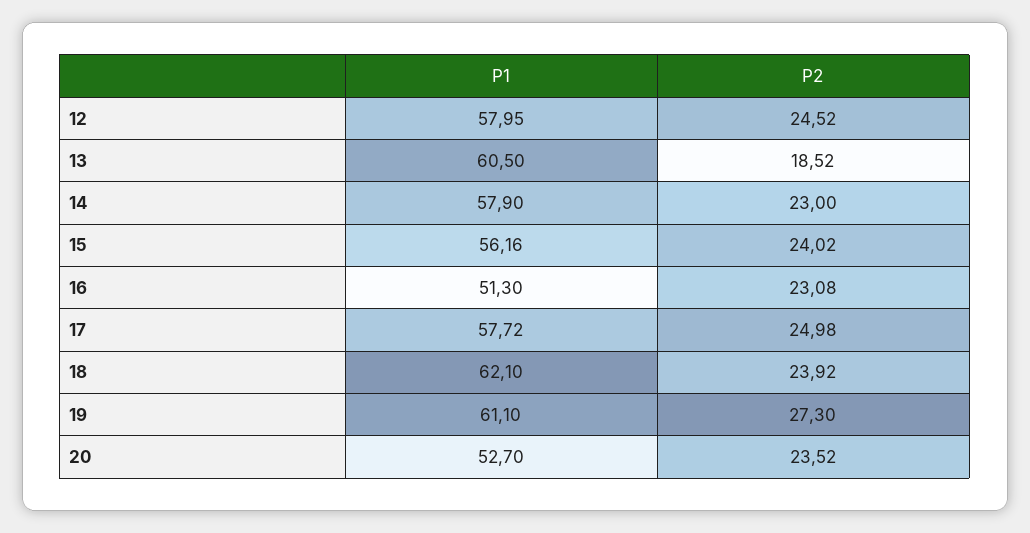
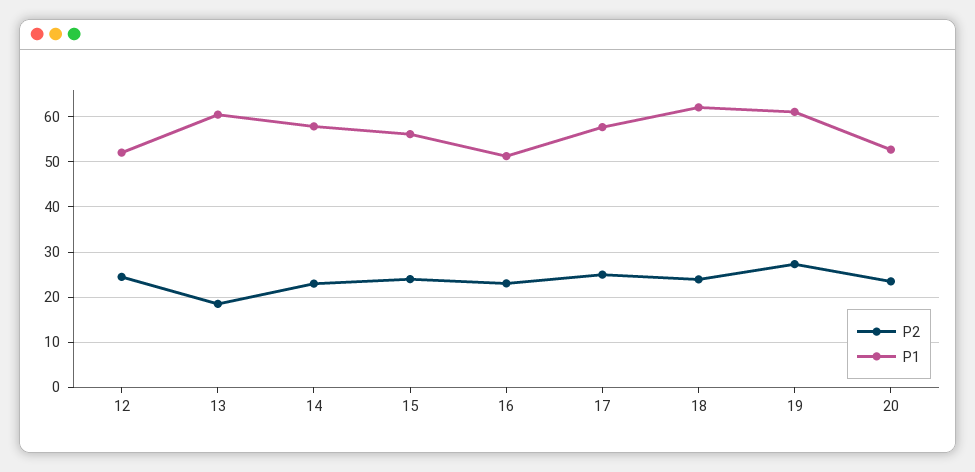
  {
    "P1": {
-     "12": 57.95,
+     "12": 52,
      "13": 60.5,
      "14": 57.9,
      "15": 56.16,
      "16": 51.3,
      "17": 57.72,
      "18": 62.1,
      "19": 61.1,
      "20": 52.7
    },
    "P2": {
      "12": 24.52,
      "13": 18.52,
      "14": 23,
      "15": 24.02,
      "16": 23.08,
      "17": 24.98,
      "18": 23.92,
      "19": 27.3,
      "20": 23.52
    }
  }

